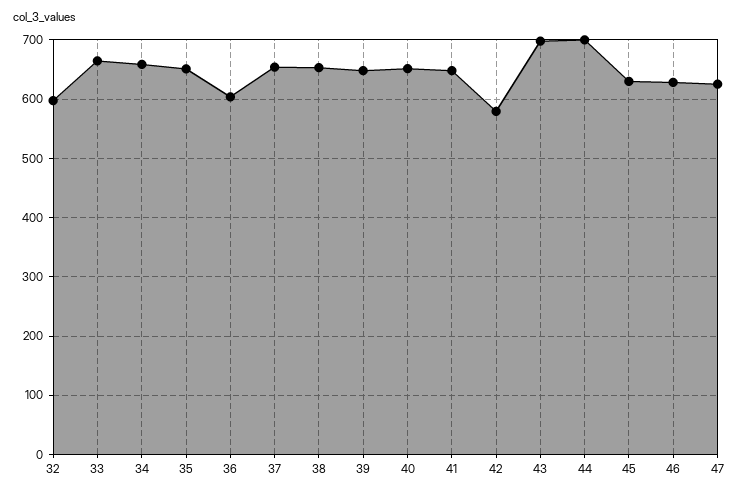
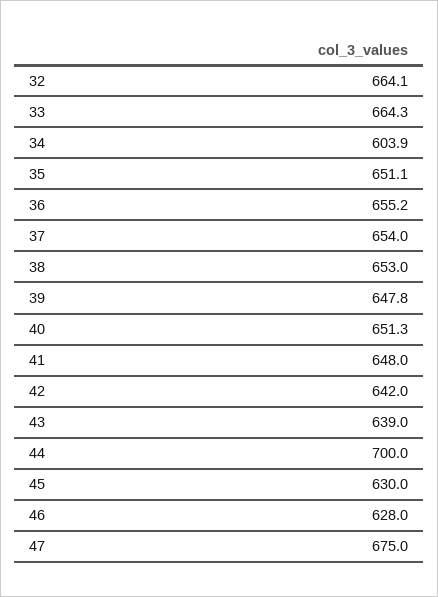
  {
-   "32": 600,
+   "32": 664.1,
    "33": 664.3,
-   "34": 660,
+   "34": 603.9,
    "35": 651.1,
-   "36": 600,
+   "36": 655.2,
    "37": 654,
    "38": 653,
    "39": 647.8,
    "40": 651.3,
    "41": 648,
-   "42": 580,
+   "42": 642,
-   "43": 700,
+   "43": 639,
    "44": 700,
    "45": 630,
    "46": 628,
-   "47": 620
+   "47": 675
  }

